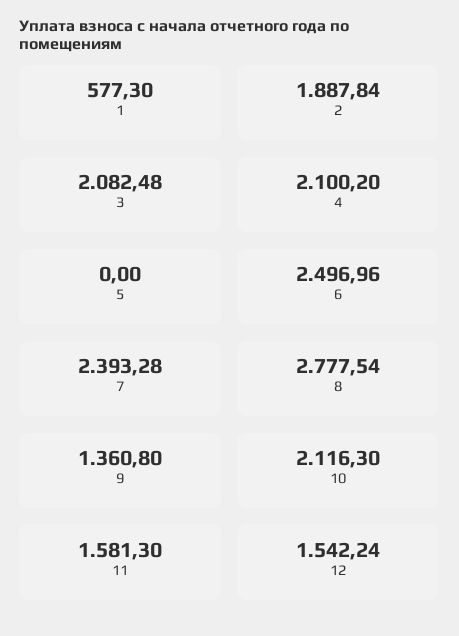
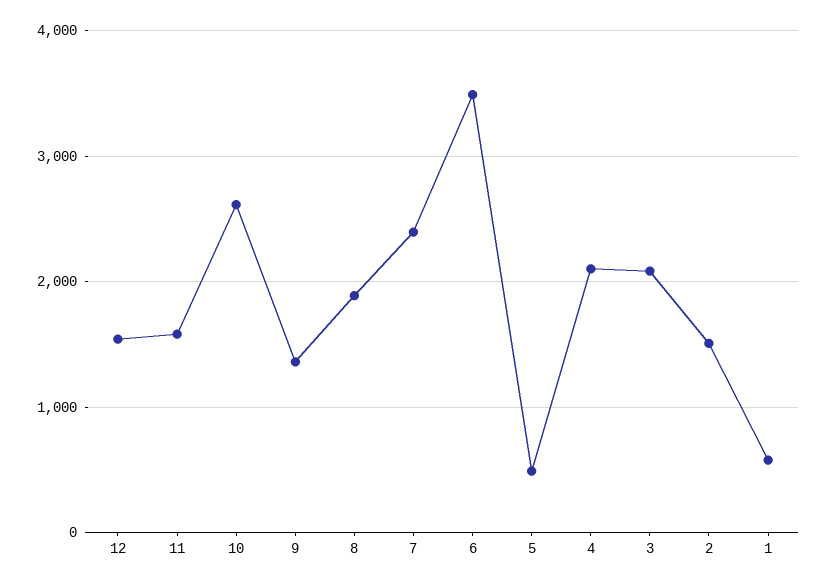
  {
    "1": 577.3,
-   "2": 1887.84,
+   "2": 1500,
    "3": 2082.48,
    "4": 2100.2,
-   "5": 0,
+   "5": 500,
-   "6": 2496.96,
+   "6": 3500,
    "7": 2393.28,
-   "8": 2777.54,
+   "8": 1900,
    "9": 1360.8,
-   "10": 2116.3,
+   "10": 2600,
    "11": 1581.3,
    "12": 1542.24
  }

